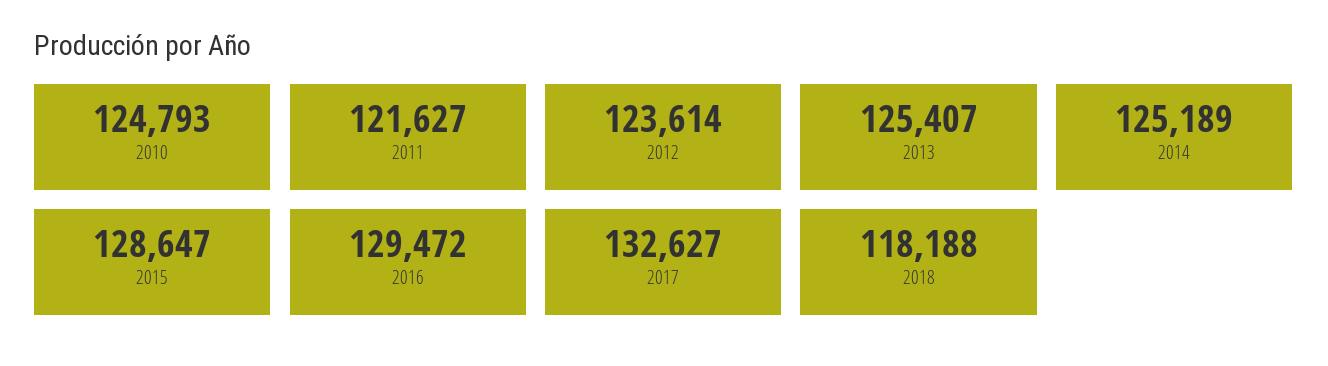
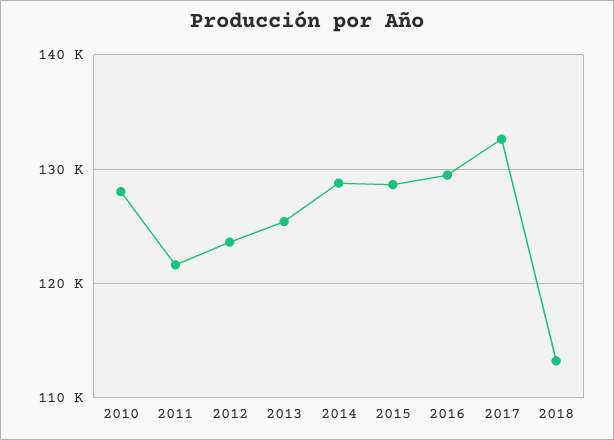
  {
-   "2010": 124793,
+   "2010": 128000,
    "2011": 121627,
    "2012": 123614,
    "2013": 125407,
-   "2014": 125189,
+   "2014": 129000,
    "2015": 128647,
    "2016": 129472,
    "2017": 132627,
-   "2018": 118188
+   "2018": 113000
  }

